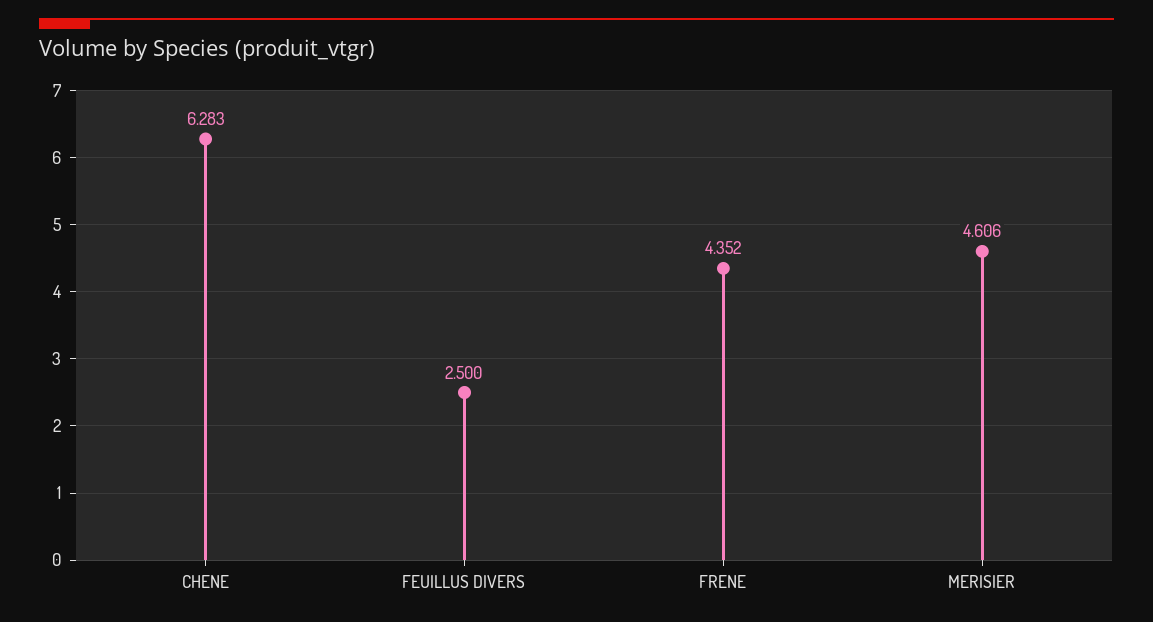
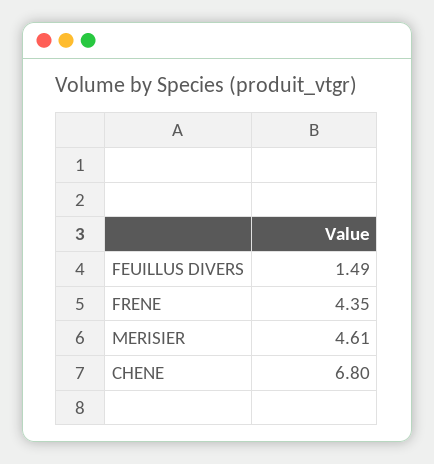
  {
-   "CHENE": 6.283,
+   "CHENE": 6.8,
-   "FEUILLUS DIVERS": 2.5,
+   "FEUILLUS DIVERS": 1.49,
    "FRENE": 4.352,
    "MERISIER": 4.606
  }

